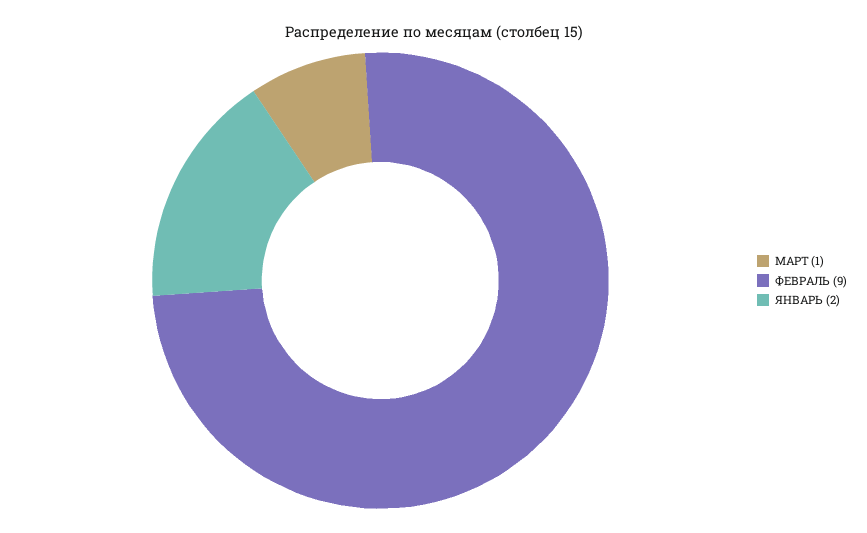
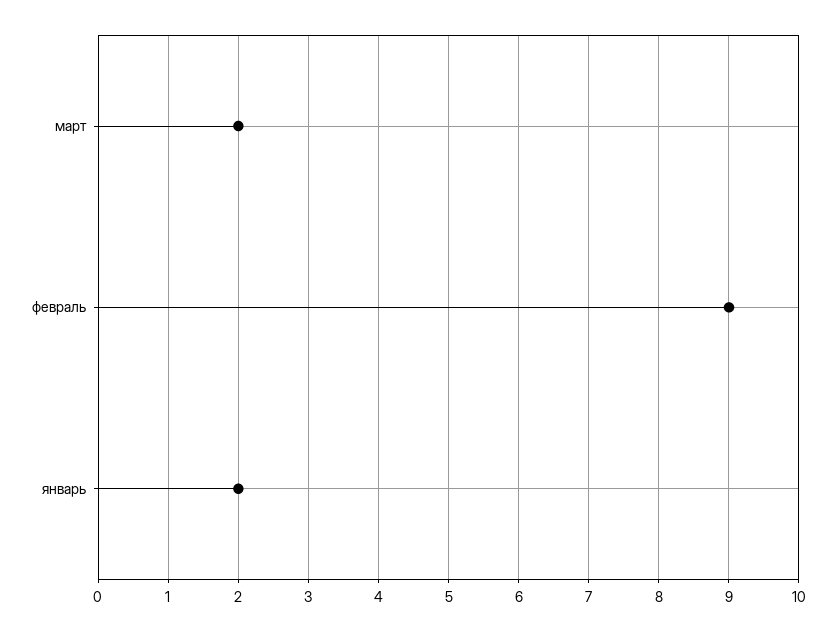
  {
-   "МАРТ": 1,
+   "МАРТ": 2,
    "ФЕВРАЛЬ": 9,
    "ЯНВАРЬ": 2
  }

